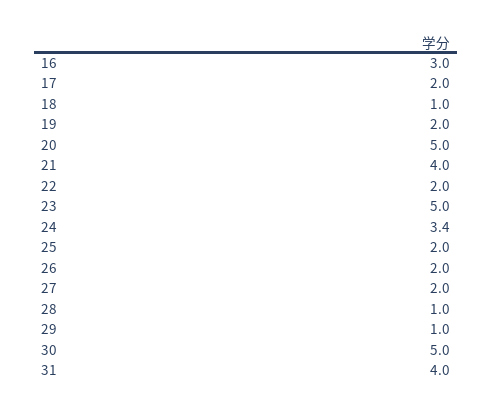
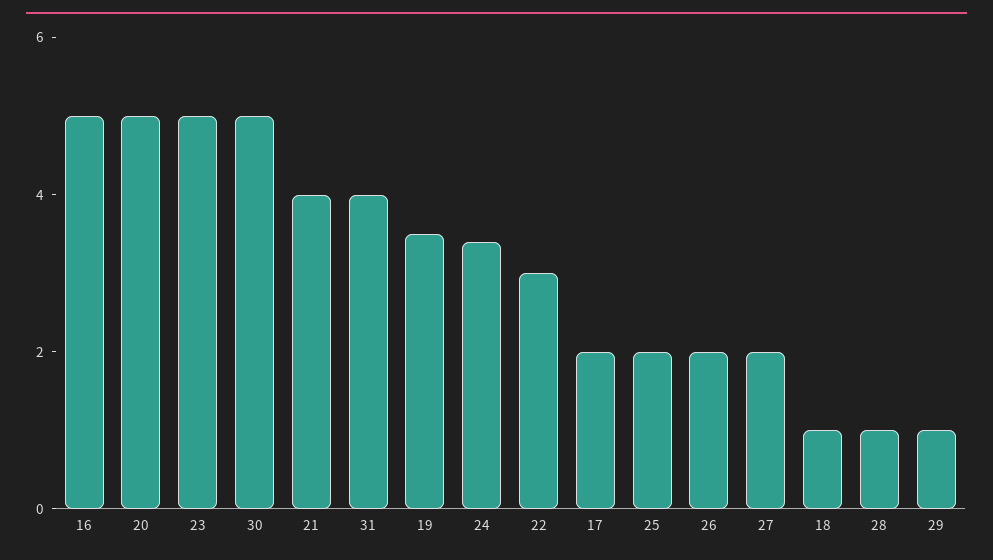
  {
-   "16": 3,
+   "16": 5,
    "17": 2,
    "18": 1,
-   "19": 2,
+   "19": 3.5,
    "20": 5,
    "21": 4,
-   "22": 2,
+   "22": 3,
    "23": 5,
    "24": 3.4,
    "25": 2,
    "26": 2,
    "27": 2,
    "28": 1,
    "29": 1,
    "30": 5,
    "31": 4
  }

